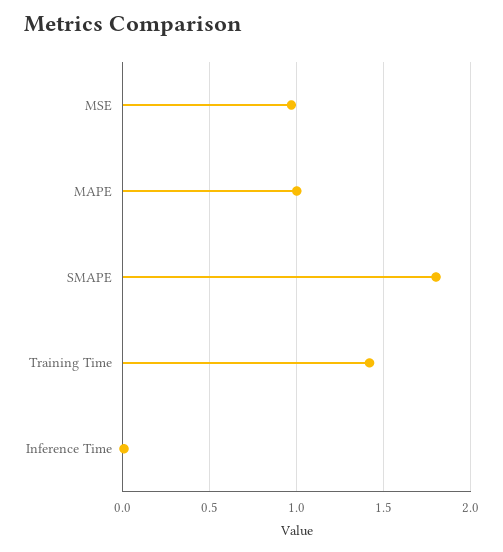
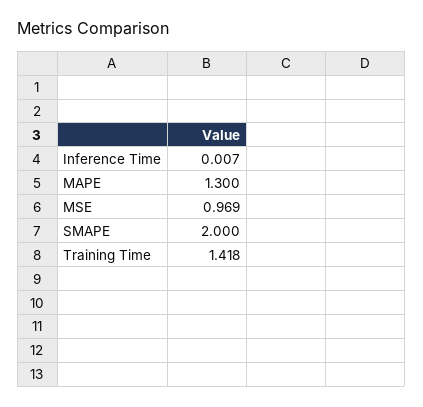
  {
    "MSE": 0.969,
-   "MAPE": 1,
+   "MAPE": 1.3,
-   "SMAPE": 1.8,
+   "SMAPE": 2,
    "Training Time": 1.418,
    "Inference Time": 0.007
  }

